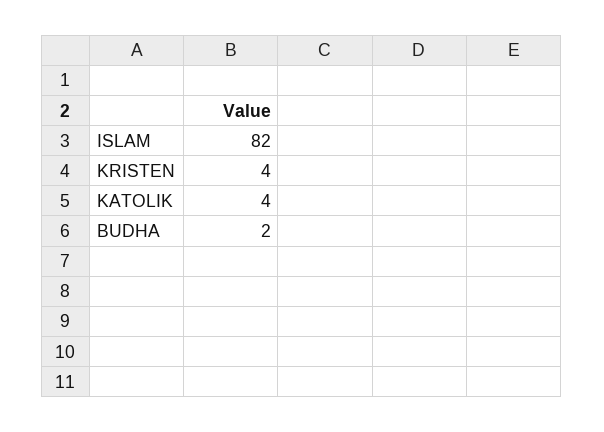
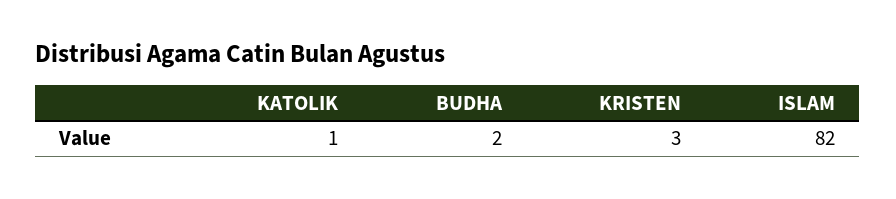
  {
    "ISLAM": 82,
-   "KRISTEN": 4,
+   "KRISTEN": 3,
-   "KATOLIK": 4,
+   "KATOLIK": 1,
    "BUDHA": 2
  }

